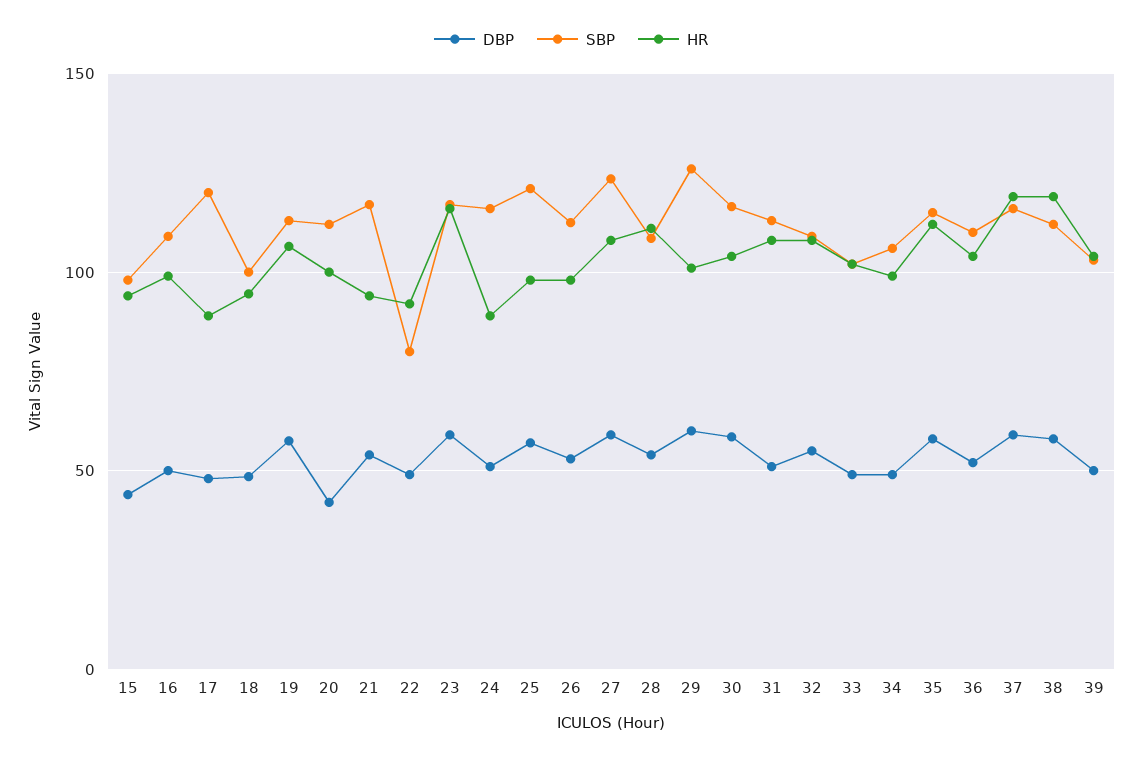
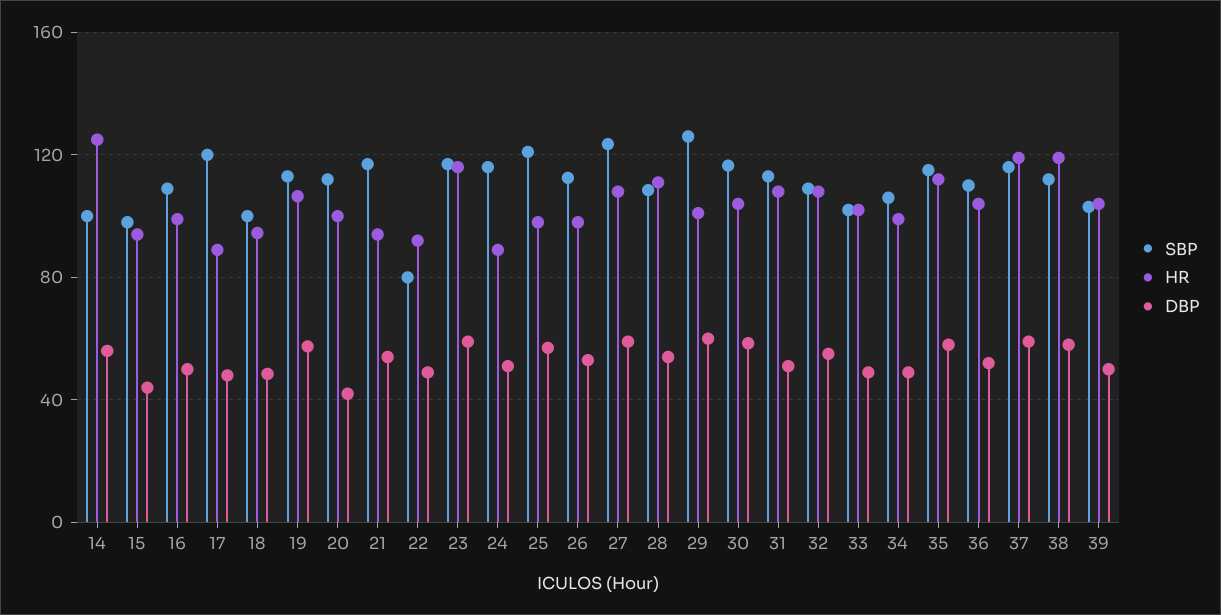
  {
    "DBP": {
      "15": 45,
      "16": 50,
      "17": 50,
      "18": 50,
      "19": 60,
      "20": 40,
      "21": 55,
      "22": 50,
      "23": 60,
      "24": 50,
      "25": 55,
      "26": 55,
      "27": 60,
      "28": 55,
      "29": 60,
      "30": 60,
      "31": 50,
      "32": 55,
      "33": 50,
      "34": 50,
      "35": 60,
      "36": 50,
      "37": 60,
      "38": 60,
-     "39": 50
+     "39": 50,
+     "14": 55
    },
    "SBP": {
      "15": 100,
      "16": 110,
      "17": 120,
      "18": 100,
      "19": 115,
      "20": 110,
      "21": 115,
      "22": 80,
      "23": 115,
      "24": 115,
      "25": 120,
      "26": 115,
      "27": 125,
      "28": 110,
      "29": 125,
      "30": 115,
      "31": 115,
      "32": 110,
      "33": 100,
      "34": 105,
      "35": 115,
      "36": 110,
      "37": 115,
      "38": 110,
-     "39": 105
+     "39": 105,
+     "14": 100
    },
    "HR": {
      "15": 95,
      "16": 100,
      "17": 90,
      "18": 95,
      "19": 105,
      "20": 100,
      "21": 95,
      "22": 90,
      "23": 115,
      "24": 90,
      "25": 100,
      "26": 100,
      "27": 110,
      "28": 110,
      "29": 100,
      "30": 105,
      "31": 110,
      "32": 110,
      "33": 100,
      "34": 100,
      "35": 110,
      "36": 105,
      "37": 120,
      "38": 120,
-     "39": 105
+     "39": 105,
+     "14": 125
    }
  }

